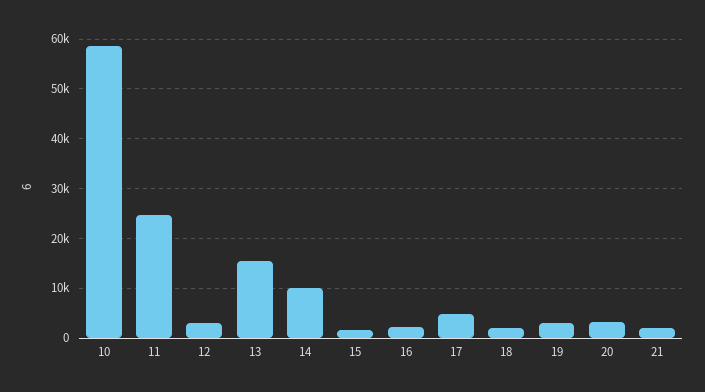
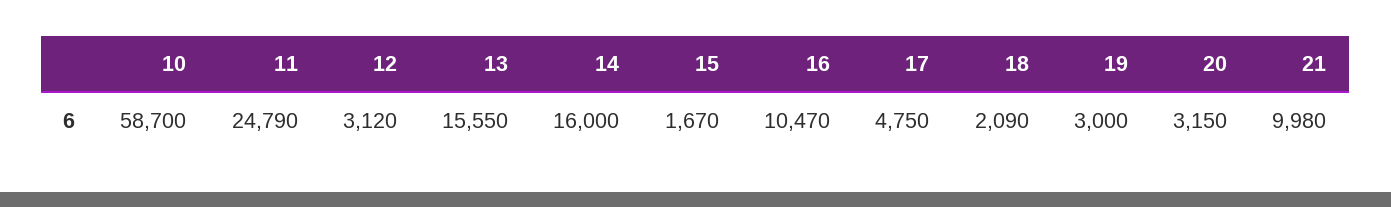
  {
    "10": 58700,
    "11": 24790,
    "12": 3120,
    "13": 15550,
-   "14": 10000,
+   "14": 16000,
    "15": 1670,
-   "16": 2000,
+   "16": 10470,
    "17": 4750,
    "18": 2090,
    "19": 3000,
    "20": 3150,
-   "21": 2000
+   "21": 9980
  }

